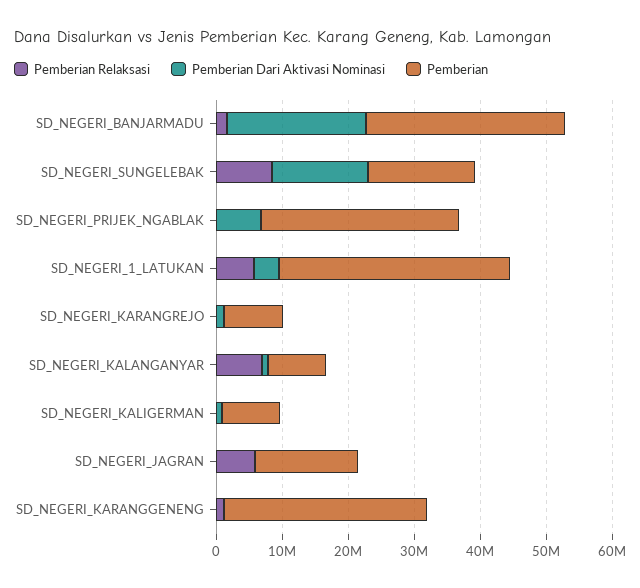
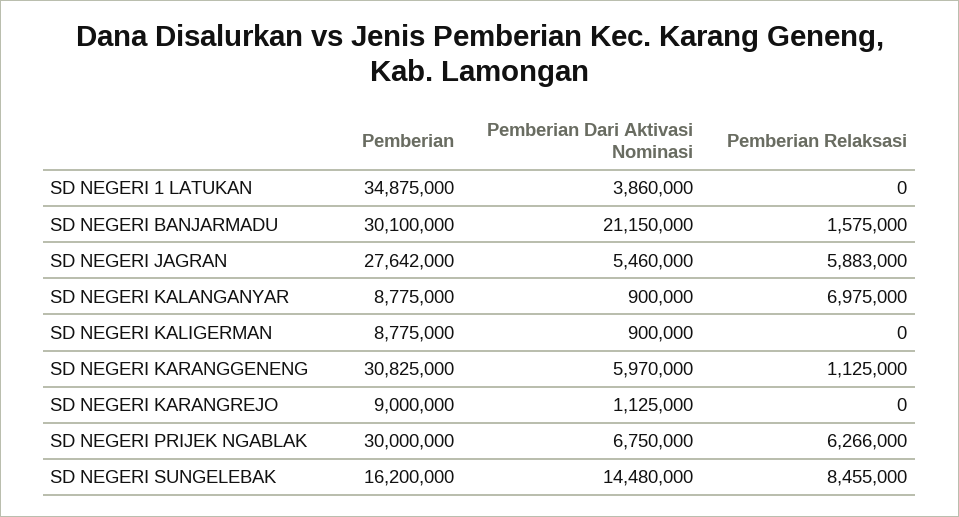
  {
    "Pemberian Relaksasi": {
      "SD_NEGERI_BANJARMADU": 1575000,
      "SD_NEGERI_SUNGELEBAK": 8455000,
-     "SD_NEGERI_PRIJEK_NGABLAK": 0,
+     "SD_NEGERI_PRIJEK_NGABLAK": 6266000,
-     "SD_NEGERI_1_LATUKAN": 6000000,
+     "SD_NEGERI_1_LATUKAN": 0,
      "SD_NEGERI_KARANGREJO": 0,
      "SD_NEGERI_KALANGANYAR": 6975000,
      "SD_NEGERI_KALIGERMAN": 0,
      "SD_NEGERI_JAGRAN": 5883000,
      "SD_NEGERI_KARANGGENENG": 1125000
    },
    "Pemberian Dari Aktivasi Nominasi": {
      "SD_NEGERI_BANJARMADU": 21150000,
      "SD_NEGERI_SUNGELEBAK": 14480000,
      "SD_NEGERI_PRIJEK_NGABLAK": 6750000,
      "SD_NEGERI_1_LATUKAN": 3860000,
      "SD_NEGERI_KARANGREJO": 1125000,
      "SD_NEGERI_KALANGANYAR": 900000,
      "SD_NEGERI_KALIGERMAN": 900000,
-     "SD_NEGERI_JAGRAN": 0,
+     "SD_NEGERI_JAGRAN": 5460000,
-     "SD_NEGERI_KARANGGENENG": 0
+     "SD_NEGERI_KARANGGENENG": 5970000
    },
    "Pemberian": {
      "SD_NEGERI_BANJARMADU": 30100000,
      "SD_NEGERI_SUNGELEBAK": 16200000,
      "SD_NEGERI_PRIJEK_NGABLAK": 30000000,
      "SD_NEGERI_1_LATUKAN": 34875000,
      "SD_NEGERI_KARANGREJO": 9000000,
      "SD_NEGERI_KALANGANYAR": 8775000,
      "SD_NEGERI_KALIGERMAN": 8775000,
-     "SD_NEGERI_JAGRAN": 16000000,
+     "SD_NEGERI_JAGRAN": 27642000,
      "SD_NEGERI_KARANGGENENG": 30825000
    }
  }

